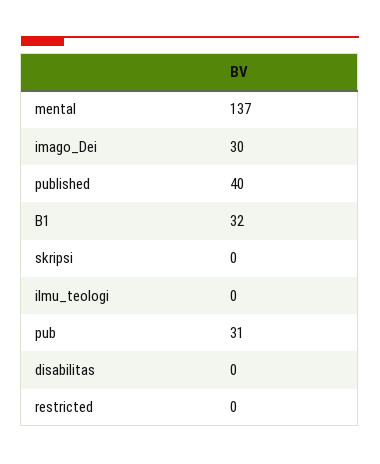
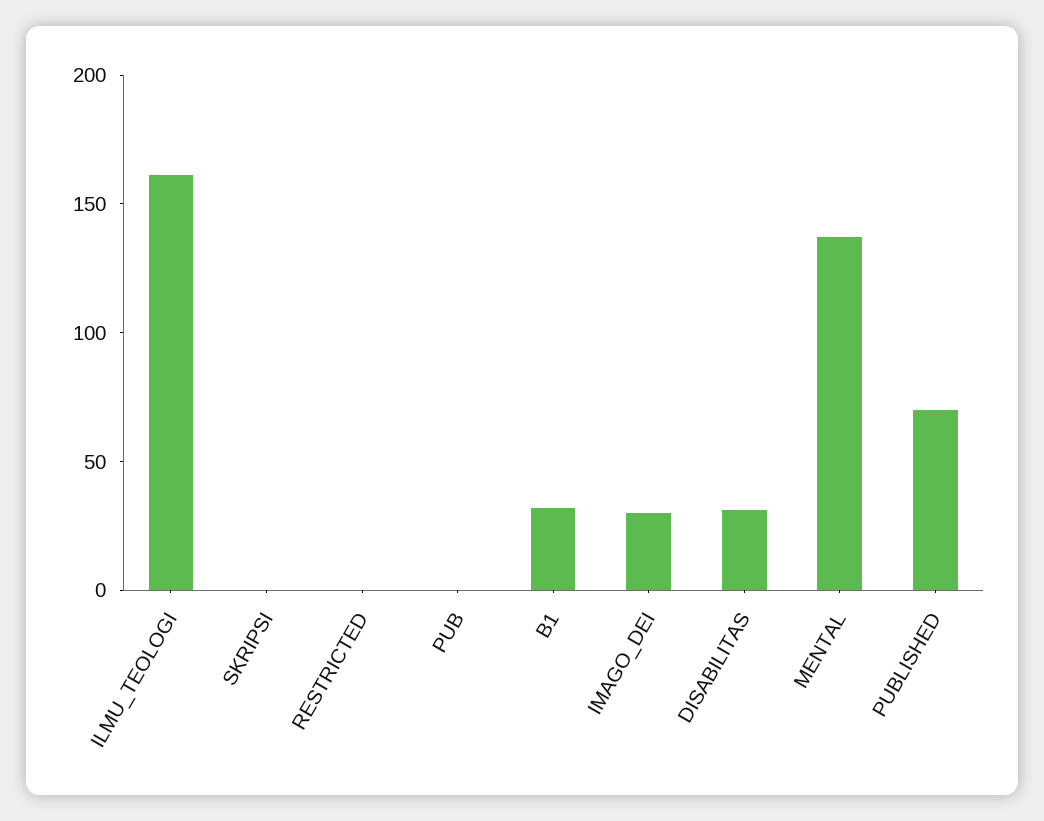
  {
    "mental": 137,
    "imago_Dei": 30,
-   "published": 40,
+   "published": 70,
    "B1": 32,
    "skripsi": 0,
-   "ilmu_teologi": 0,
+   "ilmu_teologi": 160,
-   "pub": 31,
+   "pub": 0,
-   "disabilitas": 0,
+   "disabilitas": 30,
    "restricted": 0
  }

